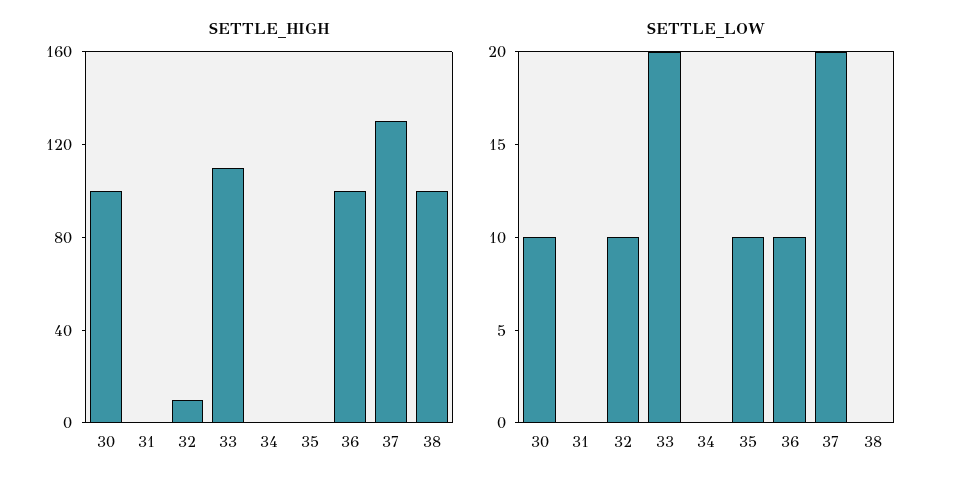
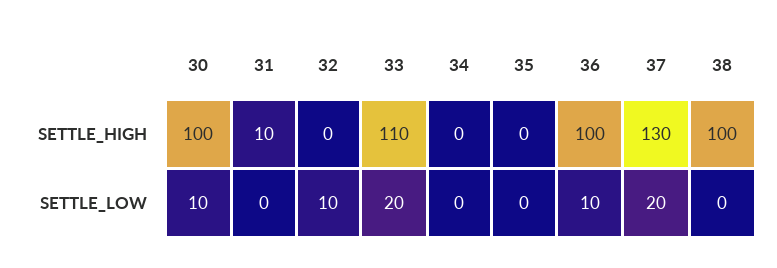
  {
    "SETTLE_HIGH": {
      "30": 100,
-     "31": 0,
+     "31": 10,
-     "32": 10,
+     "32": 0,
      "33": 110,
      "34": 0,
      "35": 0,
      "36": 100,
      "37": 130,
      "38": 100
    },
    "SETTLE_LOW": {
      "30": 10,
      "31": 0,
      "32": 10,
      "33": 20,
      "34": 0,
-     "35": 10,
+     "35": 0,
      "36": 10,
      "37": 20,
      "38": 0
    }
  }

